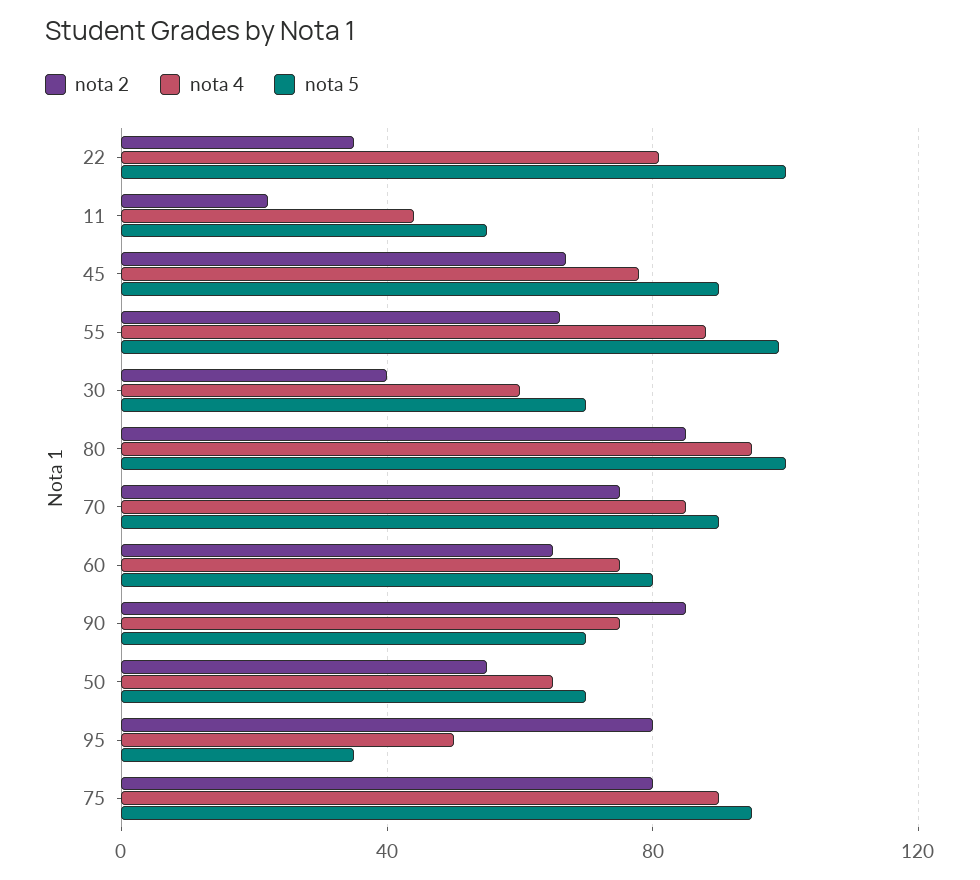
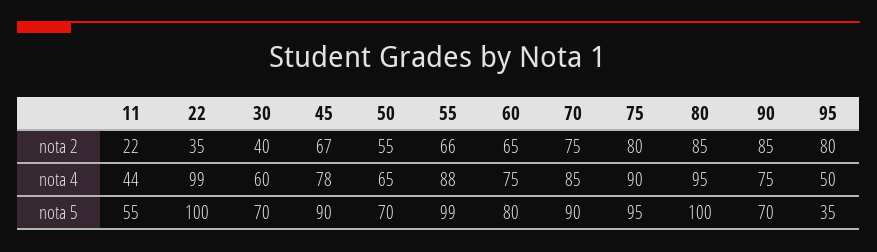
  {
    "nota 2": {
      "22": 35,
      "11": 22,
      "45": 67,
      "55": 66,
      "30": 40,
      "80": 85,
      "70": 75,
      "60": 65,
      "90": 85,
      "50": 55,
      "95": 80,
      "75": 80
    },
    "nota 4": {
-     "22": 80,
+     "22": 99,
      "11": 44,
      "45": 78,
      "55": 88,
      "30": 60,
      "80": 95,
      "70": 85,
      "60": 75,
      "90": 75,
      "50": 65,
      "95": 50,
      "75": 90
    },
    "nota 5": {
      "22": 100,
      "11": 55,
      "45": 90,
      "55": 99,
      "30": 70,
      "80": 100,
      "70": 90,
      "60": 80,
      "90": 70,
      "50": 70,
      "95": 35,
      "75": 95
    }
  }

